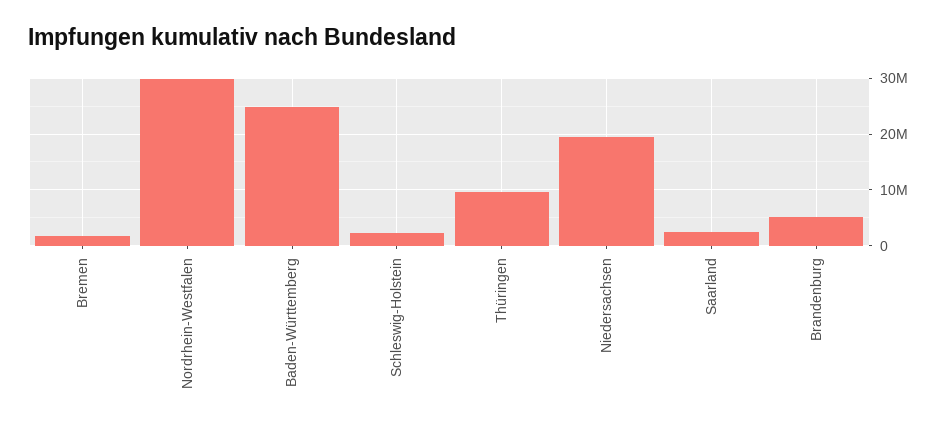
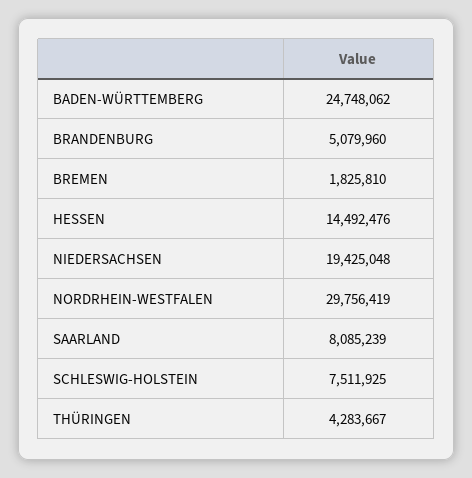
  {
    "Bremen": 1825810,
    "Nordrhein-Westfalen": 29756419,
    "Baden-Württemberg": 24748062,
-   "Schleswig-Holstein": 2000000,
+   "Schleswig-Holstein": 7511925,
-   "Thüringen": 10000000,
+   "Thüringen": 4283667,
    "Niedersachsen": 19425048,
-   "Saarland": 2000000,
+   "Saarland": 8085239,
-   "Brandenburg": 5079960
+   "Brandenburg": 5079960,
+   "HESSEN": 14492476
  }

